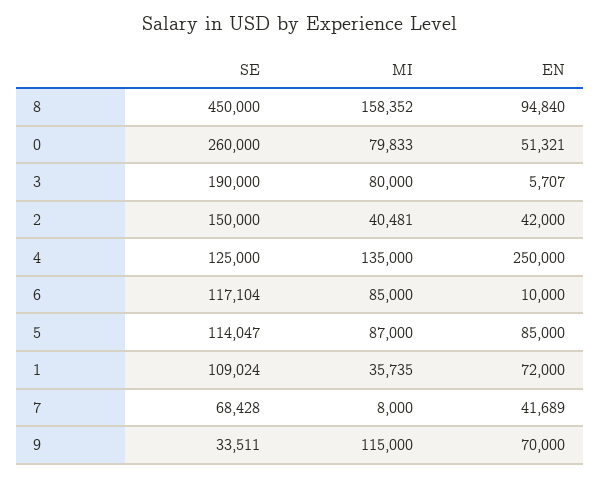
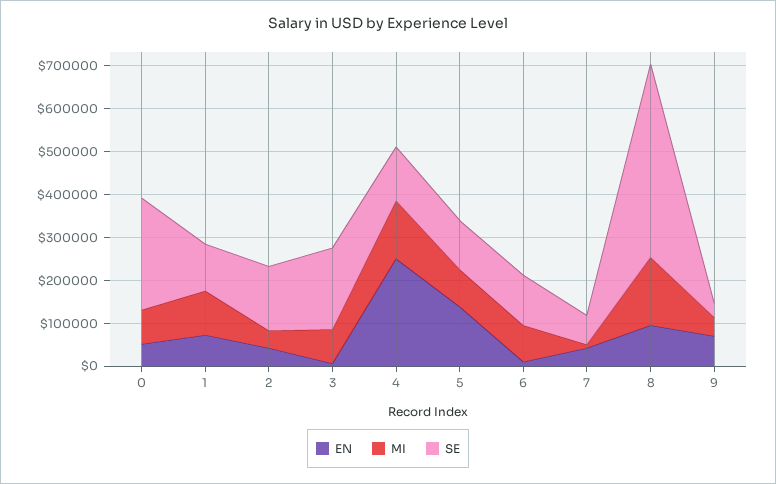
  {
    "SE": {
      "8": 450000,
      "0": 260000,
      "3": 190000,
      "2": 150000,
      "4": 125000,
      "6": 117104,
      "5": 114047,
      "1": 109024,
      "7": 68428,
      "9": 33511
    },
    "MI": {
      "8": 158352,
      "0": 79833,
      "3": 80000,
      "2": 40481,
      "4": 135000,
      "6": 85000,
      "5": 87000,
-     "1": 35735,
+     "1": 100000,
      "7": 8000,
-     "9": 115000
+     "9": 40000
    },
    "EN": {
      "8": 94840,
      "0": 51321,
      "3": 5707,
      "2": 42000,
      "4": 250000,
      "6": 10000,
-     "5": 85000,
+     "5": 140000,
      "1": 72000,
      "7": 41689,
      "9": 70000
    }
  }

